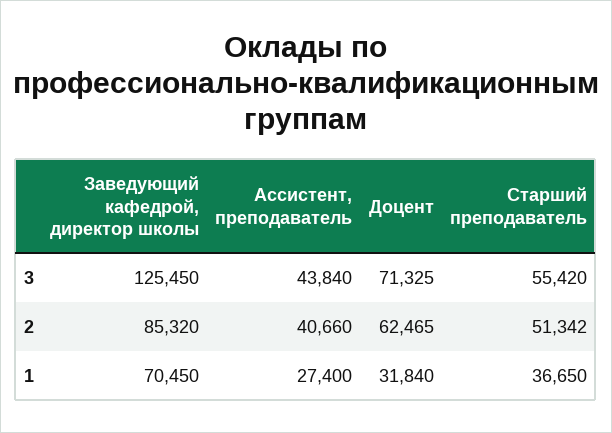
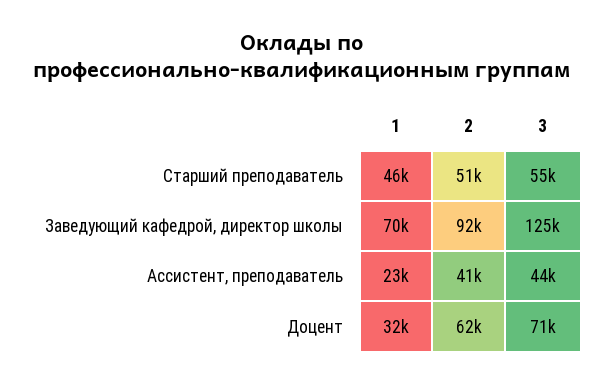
  {
    "Заведующий кафедрой, директор школы": {
      "3": 125450,
-     "2": 85320,
+     "2": 92000,
      "1": 70450
    },
    "Ассистент, преподаватель": {
      "3": 43840,
      "2": 40660,
-     "1": 27400
+     "1": 23000
    },
    "Доцент": {
      "3": 71325,
      "2": 62465,
      "1": 31840
    },
    "Старший преподаватель": {
      "3": 55420,
      "2": 51342,
-     "1": 36650
+     "1": 46000
    }
  }

